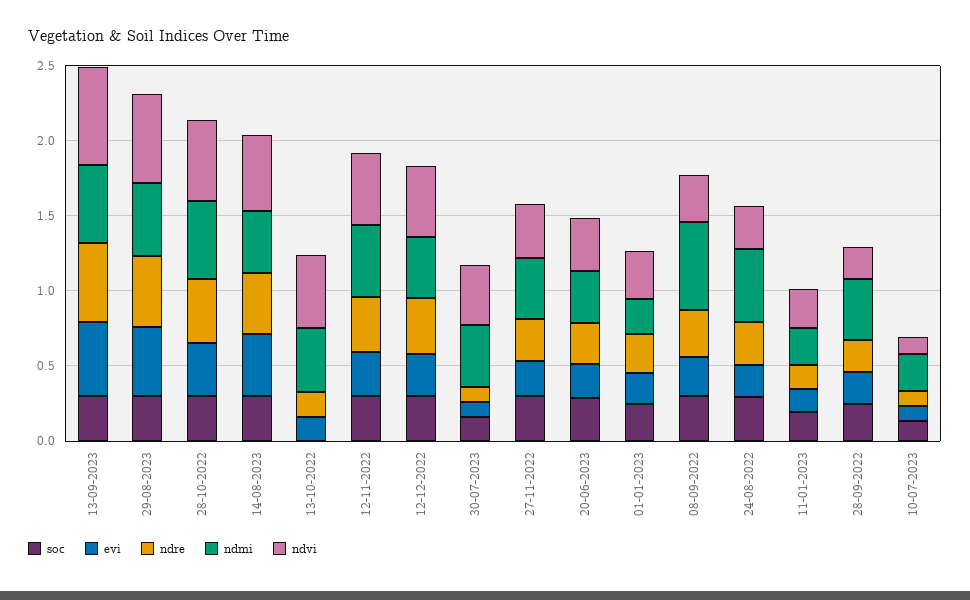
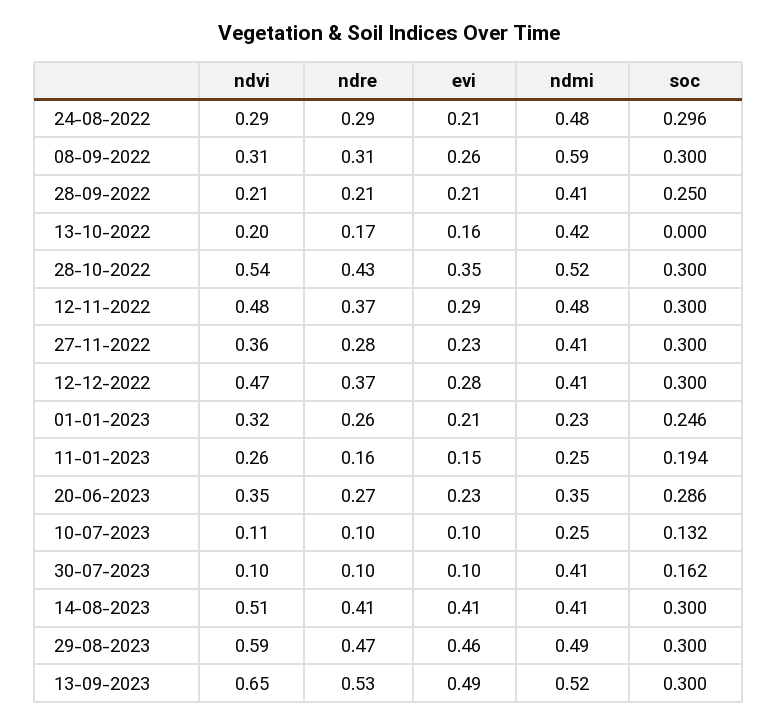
  {
    "soc": {
      "13-09-2023": 0.3,
      "29-08-2023": 0.3,
      "28-10-2022": 0.3,
      "14-08-2023": 0.3,
      "13-10-2022": 0,
      "12-11-2022": 0.3,
      "12-12-2022": 0.3,
      "30-07-2023": 0.162,
      "27-11-2022": 0.3,
      "20-06-2023": 0.286,
      "01-01-2023": 0.246,
      "08-09-2022": 0.3,
      "24-08-2022": 0.296,
      "11-01-2023": 0.194,
      "28-09-2022": 0.25,
      "10-07-2023": 0.132
    },
    "evi": {
      "13-09-2023": 0.49,
      "29-08-2023": 0.46,
      "28-10-2022": 0.35,
      "14-08-2023": 0.41,
      "13-10-2022": 0.16,
      "12-11-2022": 0.29,
      "12-12-2022": 0.28,
      "30-07-2023": 0.1,
      "27-11-2022": 0.23,
      "20-06-2023": 0.23,
      "01-01-2023": 0.21,
      "08-09-2022": 0.26,
      "24-08-2022": 0.21,
      "11-01-2023": 0.15,
      "28-09-2022": 0.21,
      "10-07-2023": 0.1
    },
    "ndre": {
      "13-09-2023": 0.53,
      "29-08-2023": 0.47,
      "28-10-2022": 0.43,
      "14-08-2023": 0.41,
      "13-10-2022": 0.17,
      "12-11-2022": 0.37,
      "12-12-2022": 0.37,
      "30-07-2023": 0.1,
      "27-11-2022": 0.28,
      "20-06-2023": 0.27,
      "01-01-2023": 0.26,
      "08-09-2022": 0.31,
      "24-08-2022": 0.29,
      "11-01-2023": 0.16,
      "28-09-2022": 0.21,
      "10-07-2023": 0.1
    },
    "ndmi": {
      "13-09-2023": 0.52,
      "29-08-2023": 0.49,
      "28-10-2022": 0.52,
      "14-08-2023": 0.41,
      "13-10-2022": 0.42,
      "12-11-2022": 0.48,
      "12-12-2022": 0.41,
      "30-07-2023": 0.41,
      "27-11-2022": 0.41,
      "20-06-2023": 0.35,
      "01-01-2023": 0.23,
      "08-09-2022": 0.59,
      "24-08-2022": 0.48,
      "11-01-2023": 0.25,
      "28-09-2022": 0.41,
      "10-07-2023": 0.25
    },
    "ndvi": {
      "13-09-2023": 0.65,
      "29-08-2023": 0.59,
      "28-10-2022": 0.54,
      "14-08-2023": 0.51,
-     "13-10-2022": 0.5,
+     "13-10-2022": 0.2,
      "12-11-2022": 0.48,
      "12-12-2022": 0.47,
-     "30-07-2023": 0.4,
+     "30-07-2023": 0.1,
      "27-11-2022": 0.36,
      "20-06-2023": 0.35,
      "01-01-2023": 0.32,
      "08-09-2022": 0.31,
      "24-08-2022": 0.29,
      "11-01-2023": 0.26,
      "28-09-2022": 0.21,
      "10-07-2023": 0.11
    }
  }

